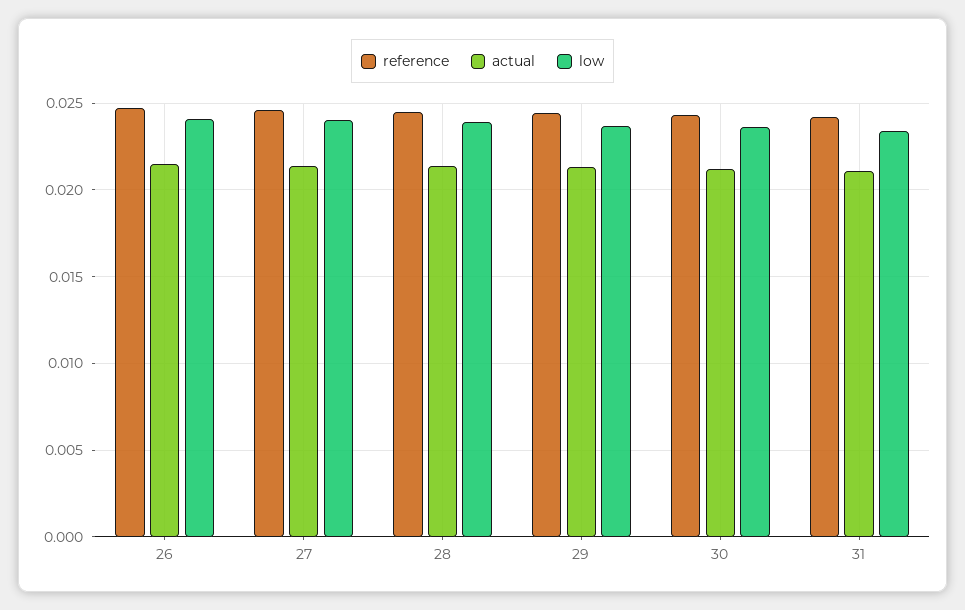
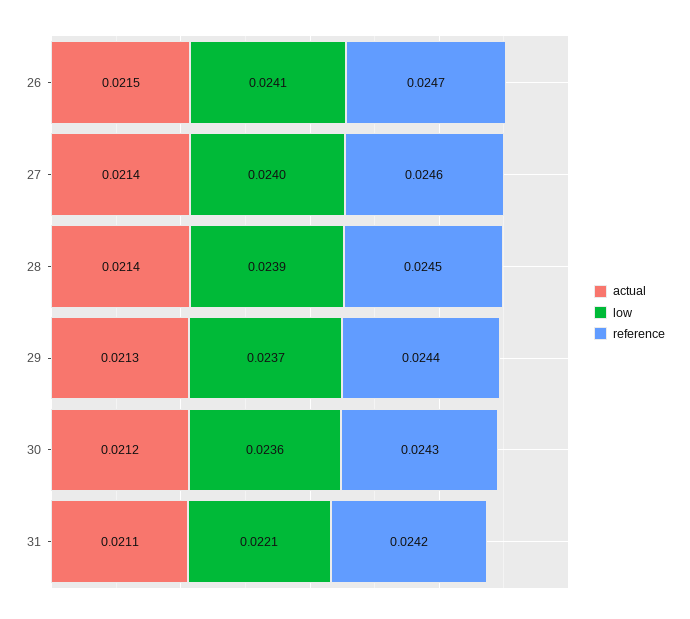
  {
    "reference": {
      "26": 0.0247,
      "27": 0.0246,
      "28": 0.0245,
      "29": 0.0244,
      "30": 0.0243,
      "31": 0.0242
    },
    "actual": {
      "26": 0.0215,
      "27": 0.0214,
      "28": 0.0214,
      "29": 0.0213,
      "30": 0.0212,
      "31": 0.0211
    },
    "low": {
      "26": 0.0241,
      "27": 0.024,
      "28": 0.0239,
      "29": 0.0237,
      "30": 0.0236,
-     "31": 0.0235
+     "31": 0.0221
    }
  }

